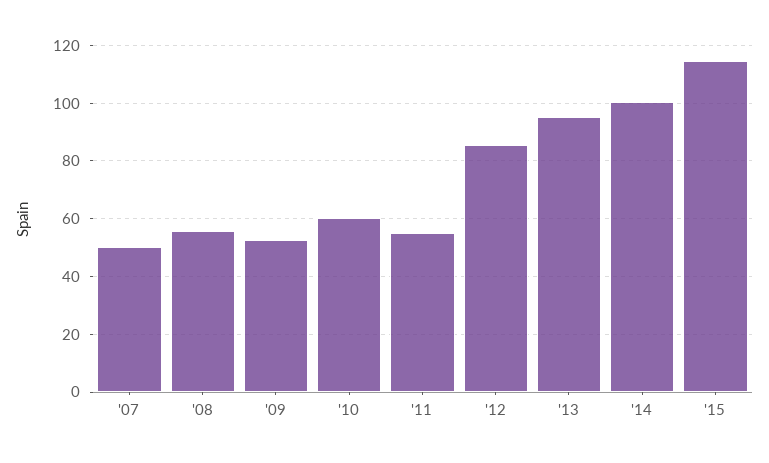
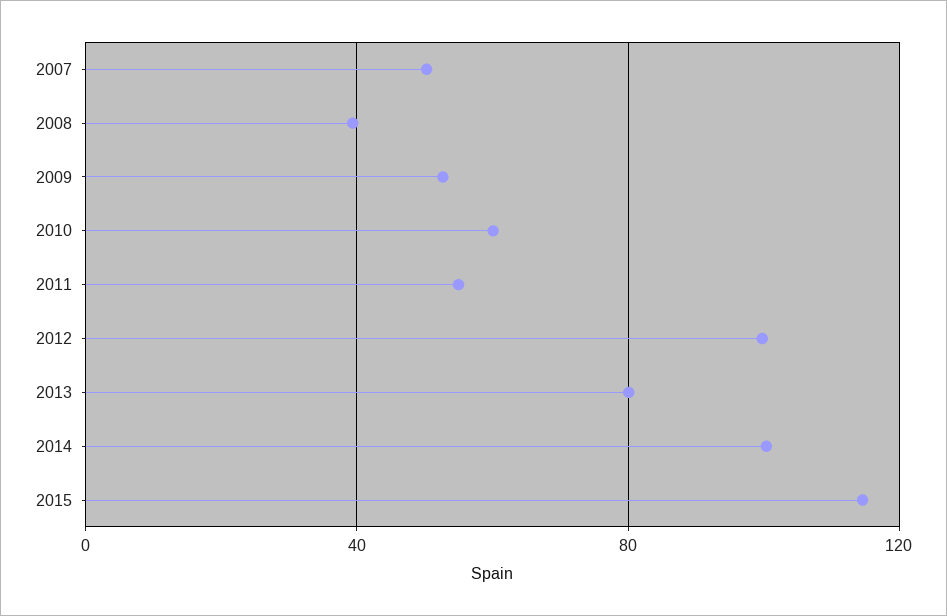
  {
    "'07": 50,
-   "'08": 55,
+   "'08": 40,
    "'09": 52.5,
    "'10": 60,
    "'11": 55,
-   "'12": 85,
+   "'12": 100,
-   "'13": 95,
+   "'13": 80,
    "'14": 100,
    "'15": 115
  }

